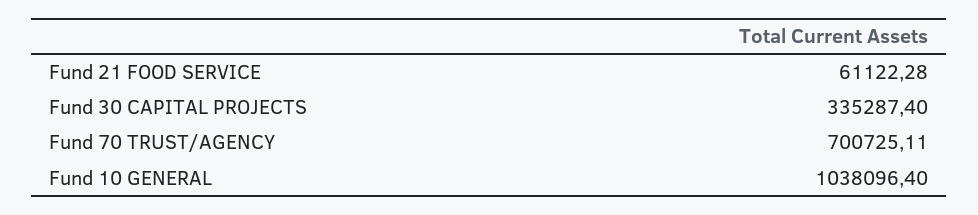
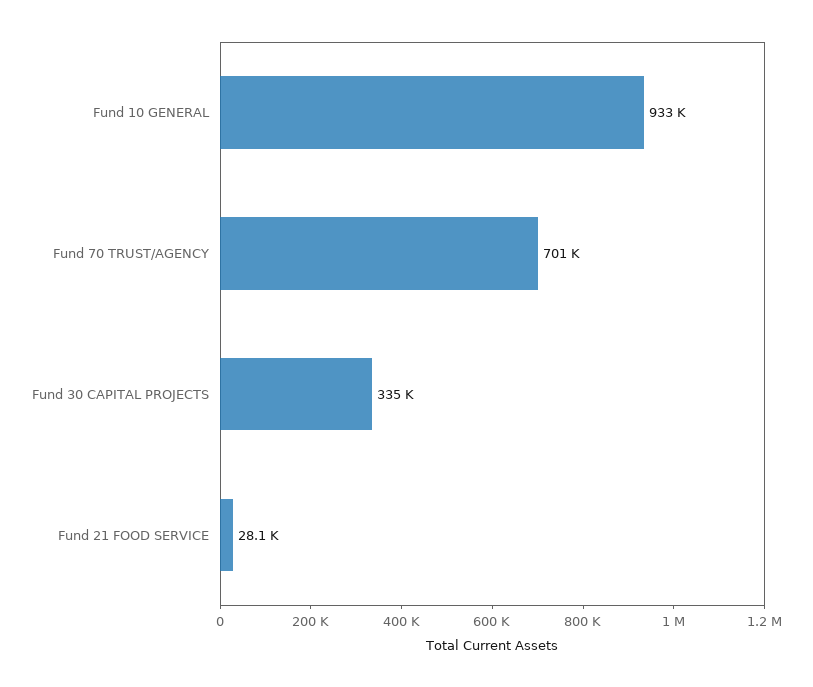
  {
-   "Fund 21 FOOD SERVICE": 61122.28,
+   "Fund 21 FOOD SERVICE": 28100,
    "Fund 30 CAPITAL PROJECTS": 335287.4,
    "Fund 70 TRUST/AGENCY": 700725.11,
-   "Fund 10 GENERAL": 1038096.4
+   "Fund 10 GENERAL": 933000
  }

